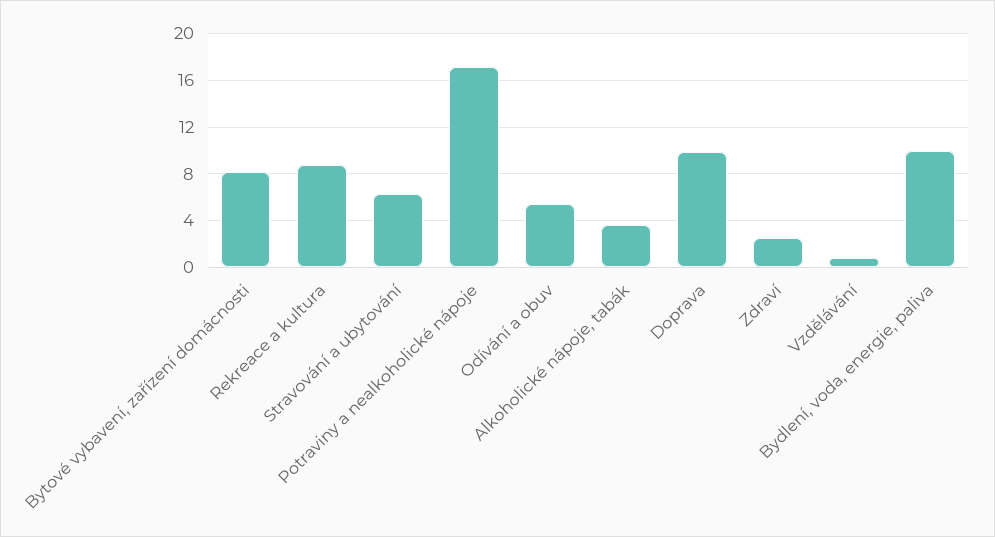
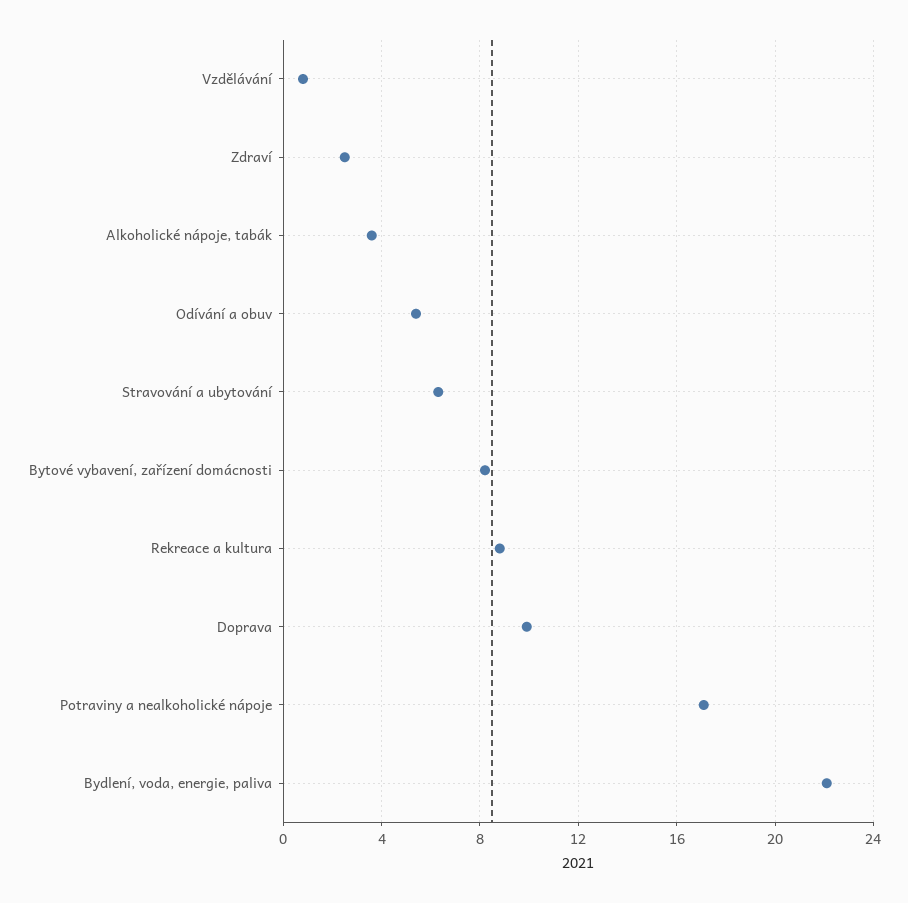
  {
    "Bytové vybavení, zařízení domácnosti": 8,
    "Rekreace a kultura": 9,
    "Stravování a ubytování": 6.5,
    "Potraviny a nealkoholické nápoje": 17,
    "Odívání a obuv": 5.5,
    "Alkoholické nápoje, tabák": 3.5,
    "Doprava": 10,
    "Zdraví": 2.5,
    "Vzdělávání": 1,
-   "Bydlení, voda, energie, paliva": 10
+   "Bydlení, voda, energie, paliva": 22
  }

